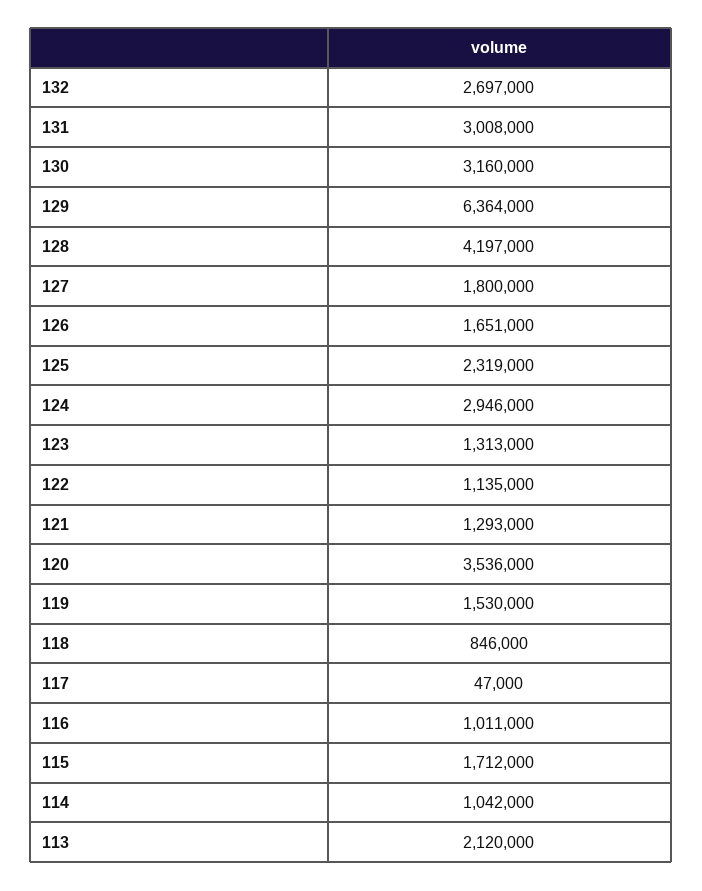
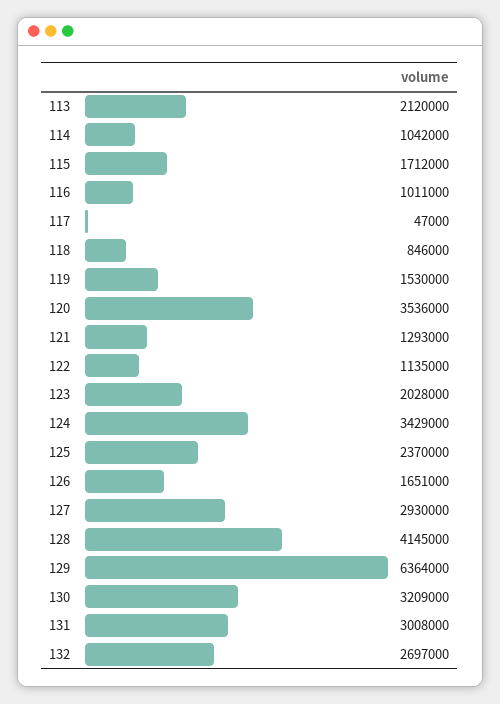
  {
    "132": 2697000,
    "131": 3008000,
-   "130": 3160000,
+   "130": 3209000,
    "129": 6364000,
-   "128": 4197000,
+   "128": 4145000,
-   "127": 1800000,
+   "127": 2930000,
    "126": 1651000,
-   "125": 2319000,
+   "125": 2370000,
-   "124": 2946000,
+   "124": 3429000,
-   "123": 1313000,
+   "123": 2028000,
    "122": 1135000,
    "121": 1293000,
    "120": 3536000,
    "119": 1530000,
    "118": 846000,
    "117": 47000,
    "116": 1011000,
    "115": 1712000,
    "114": 1042000,
    "113": 2120000
  }

